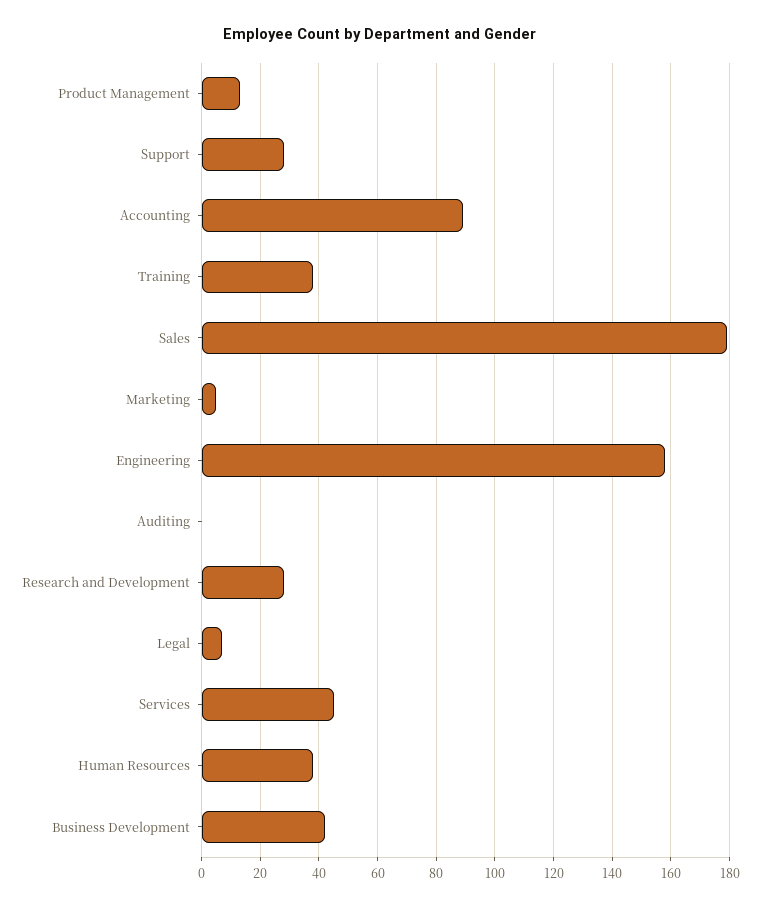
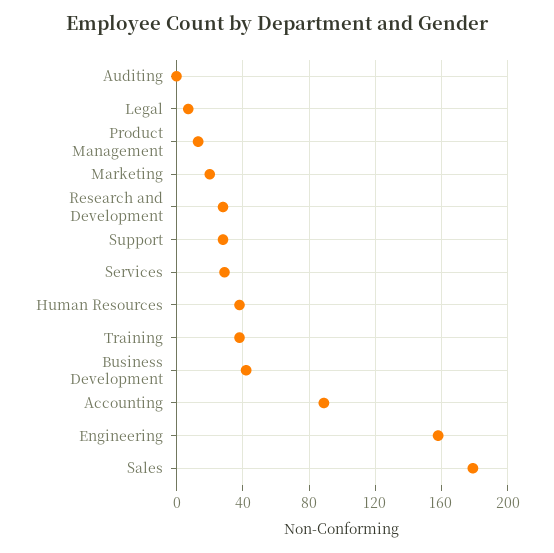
  {
    "Product Management": 15,
    "Support": 30,
    "Accounting": 90,
    "Training": 40,
    "Sales": 180,
-   "Marketing": 5,
+   "Marketing": 20,
    "Engineering": 160,
    "Auditing": 0,
    "Research and Development": 30,
    "Legal": 5,
-   "Services": 45,
+   "Services": 30,
    "Human Resources": 40,
    "Business Development": 40
  }

